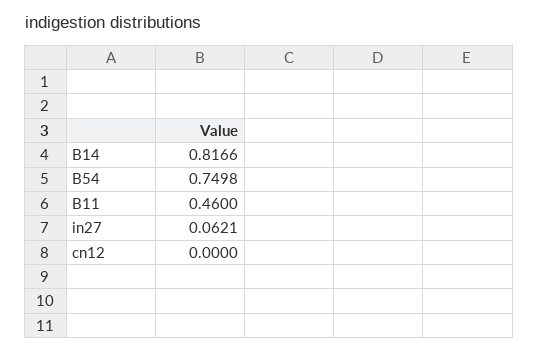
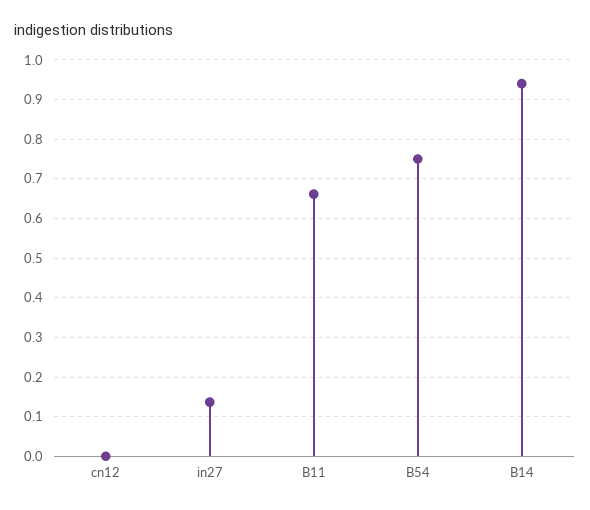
  {
-   "B14": 0.8166,
+   "B14": 0.94,
    "B54": 0.7498,
-   "B11": 0.46,
+   "B11": 0.66,
-   "in27": 0.0621,
+   "in27": 0.14,
    "cn12": 0
  }

